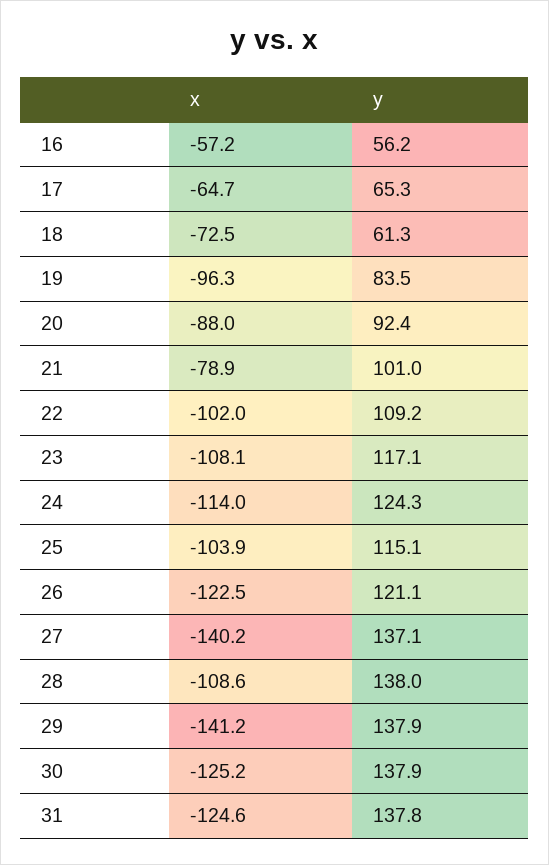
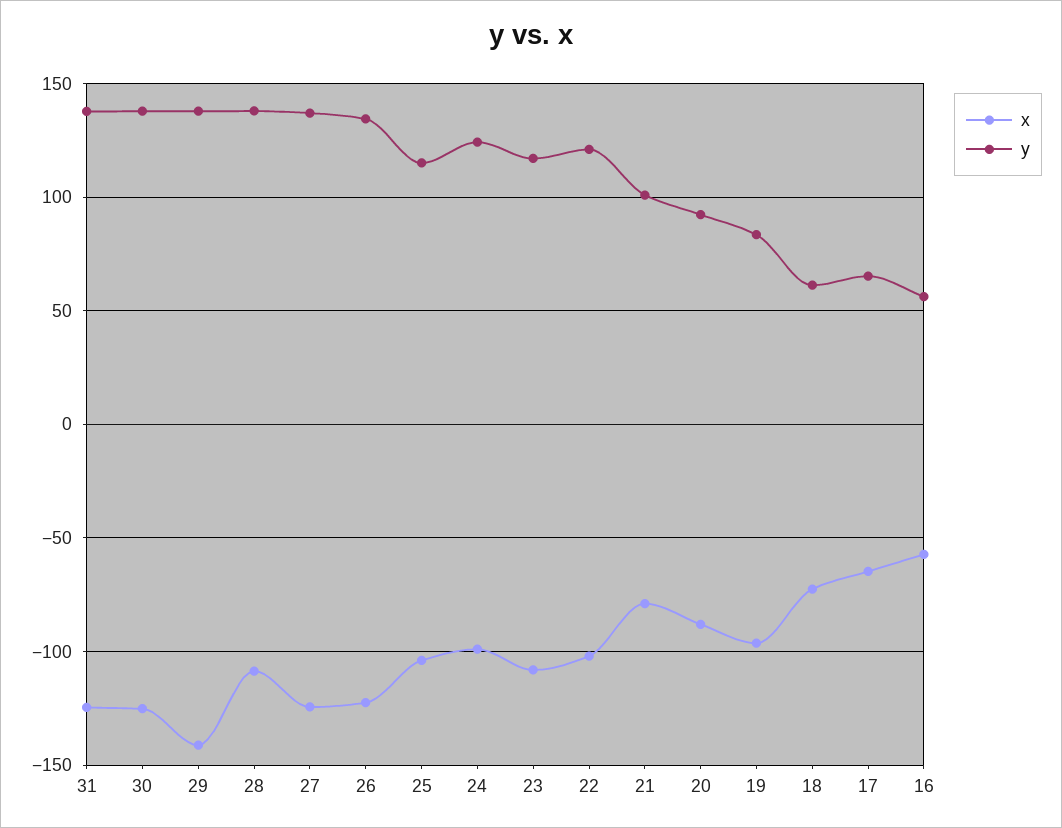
  {
    "x": {
      "16": -57.2,
      "17": -64.7,
      "18": -72.5,
      "19": -96.3,
      "20": -88,
      "21": -78.9,
      "22": -102,
      "23": -108.1,
-     "24": -114,
+     "24": -100,
      "25": -103.9,
      "26": -122.5,
-     "27": -140.2,
+     "27": -125,
      "28": -108.6,
      "29": -141.2,
      "30": -125.2,
      "31": -124.6
    },
    "y": {
      "16": 56.2,
      "17": 65.3,
      "18": 61.3,
      "19": 83.5,
      "20": 92.4,
      "21": 101,
-     "22": 109.2,
+     "22": 120,
      "23": 117.1,
      "24": 124.3,
      "25": 115.1,
-     "26": 121.1,
+     "26": 135,
      "27": 137.1,
      "28": 138,
      "29": 137.9,
      "30": 137.9,
      "31": 137.8
    }
  }

